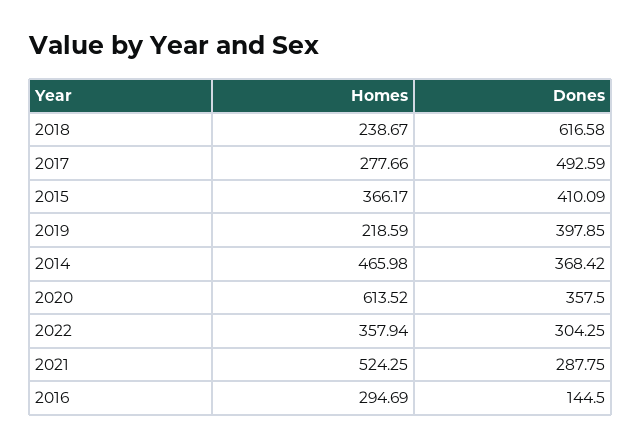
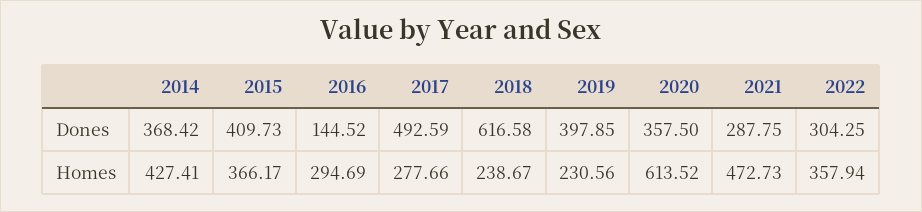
  {
    "Homes": {
      "2018": 238.67,
      "2017": 277.66,
      "2015": 366.17,
-     "2019": 218.59,
+     "2019": 230.56,
-     "2014": 465.98,
+     "2014": 427.41,
      "2020": 613.52,
      "2022": 357.94,
-     "2021": 524.25,
+     "2021": 472.73,
      "2016": 294.69
    },
    "Dones": {
      "2018": 616.58,
      "2017": 492.59,
-     "2015": 410.09,
+     "2015": 409.73,
      "2019": 397.85,
      "2014": 368.42,
      "2020": 357.5,
      "2022": 304.25,
      "2021": 287.75,
-     "2016": 144.5
+     "2016": 144.52
    }
  }

